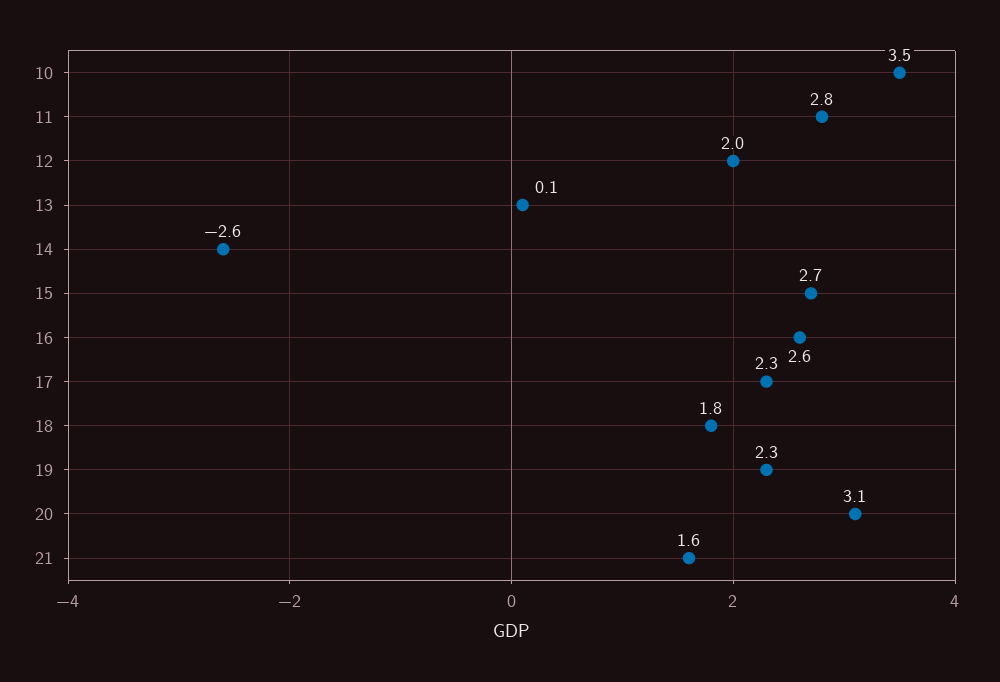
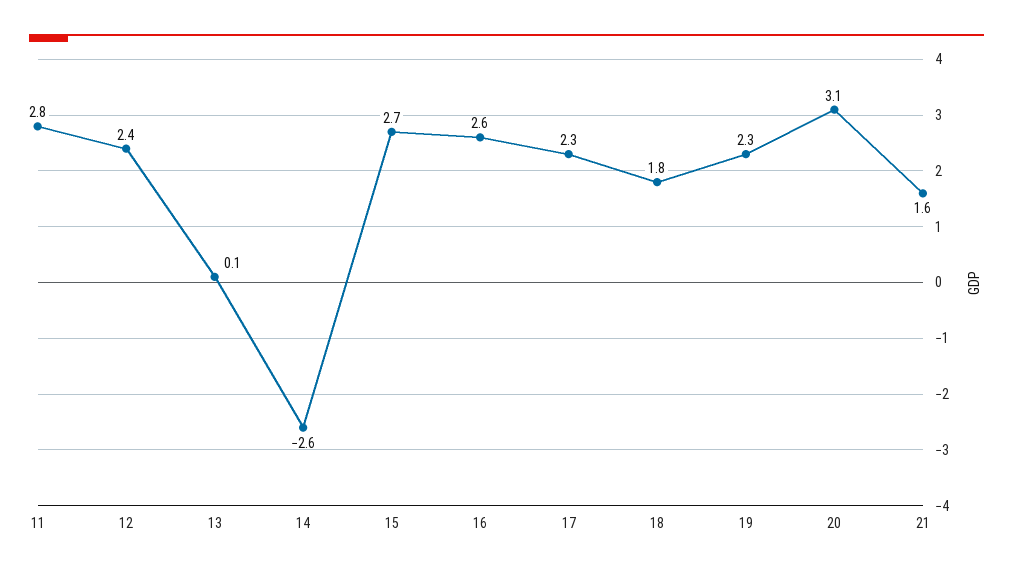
  {
-   "10": 3.5,
    "11": 2.8,
-   "12": 2,
+   "12": 2.4,
    "13": 0.1,
    "14": -2.6,
    "15": 2.7,
    "16": 2.6,
    "17": 2.3,
    "18": 1.8,
    "19": 2.3,
    "20": 3.1,
    "21": 1.6
  }

